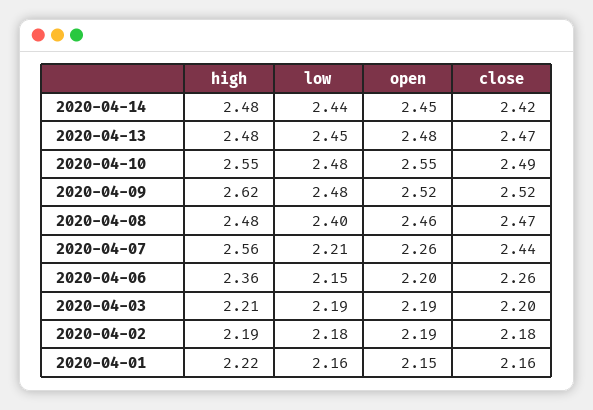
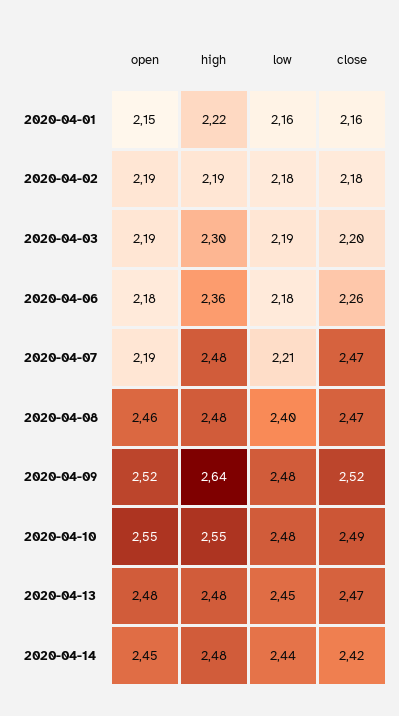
  {
    "high": {
      "2020-04-14": 2.48,
      "2020-04-13": 2.48,
      "2020-04-10": 2.55,
-     "2020-04-09": 2.62,
+     "2020-04-09": 2.64,
      "2020-04-08": 2.48,
-     "2020-04-07": 2.56,
+     "2020-04-07": 2.48,
      "2020-04-06": 2.36,
-     "2020-04-03": 2.21,
+     "2020-04-03": 2.3,
      "2020-04-02": 2.19,
      "2020-04-01": 2.22
    },
    "low": {
      "2020-04-14": 2.44,
      "2020-04-13": 2.45,
      "2020-04-10": 2.48,
      "2020-04-09": 2.48,
      "2020-04-08": 2.4,
      "2020-04-07": 2.21,
-     "2020-04-06": 2.15,
+     "2020-04-06": 2.18,
      "2020-04-03": 2.19,
      "2020-04-02": 2.18,
      "2020-04-01": 2.16
    },
    "open": {
      "2020-04-14": 2.45,
      "2020-04-13": 2.48,
      "2020-04-10": 2.55,
      "2020-04-09": 2.52,
      "2020-04-08": 2.46,
-     "2020-04-07": 2.26,
+     "2020-04-07": 2.19,
-     "2020-04-06": 2.2,
+     "2020-04-06": 2.18,
      "2020-04-03": 2.19,
      "2020-04-02": 2.19,
      "2020-04-01": 2.15
    },
    "close": {
      "2020-04-14": 2.42,
      "2020-04-13": 2.47,
      "2020-04-10": 2.49,
      "2020-04-09": 2.52,
      "2020-04-08": 2.47,
-     "2020-04-07": 2.44,
+     "2020-04-07": 2.47,
      "2020-04-06": 2.26,
      "2020-04-03": 2.2,
      "2020-04-02": 2.18,
      "2020-04-01": 2.16
    }
  }

